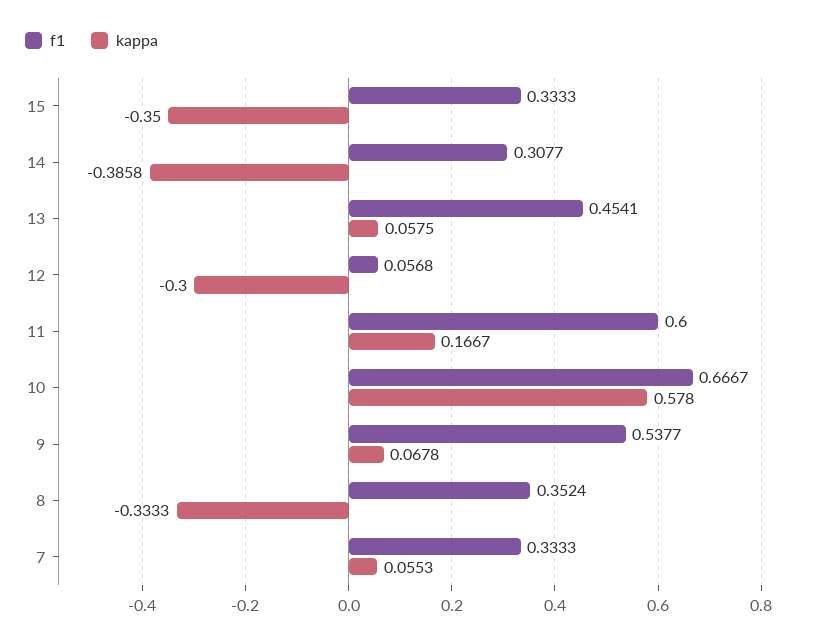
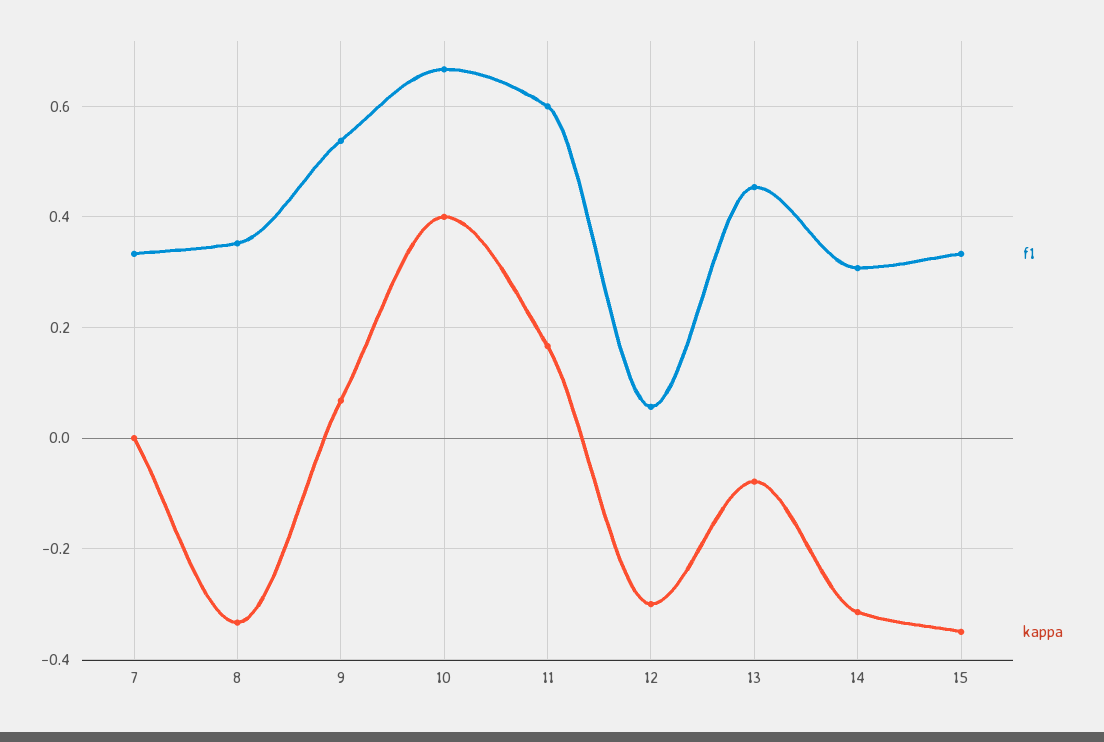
  {
    "f1": {
      "15": 0.3333,
      "14": 0.3077,
      "13": 0.4541,
      "12": 0.0568,
      "11": 0.6,
      "10": 0.6667,
      "9": 0.5377,
      "8": 0.3524,
      "7": 0.3333
    },
    "kappa": {
      "15": -0.35,
-     "14": -0.3858,
+     "14": -0.32,
-     "13": 0.0575,
+     "13": -0.08,
      "12": -0.3,
      "11": 0.1667,
-     "10": 0.578,
+     "10": 0.4,
      "9": 0.0678,
      "8": -0.3333,
-     "7": 0.0553
+     "7": 0
    }
  }

